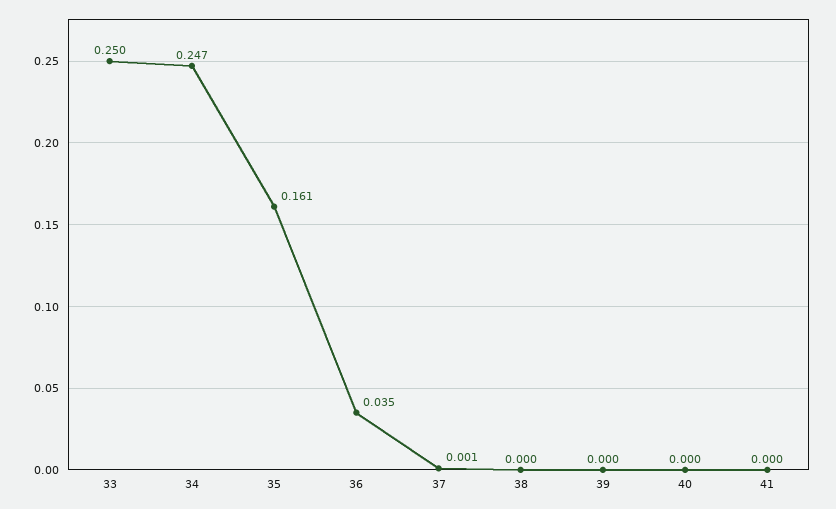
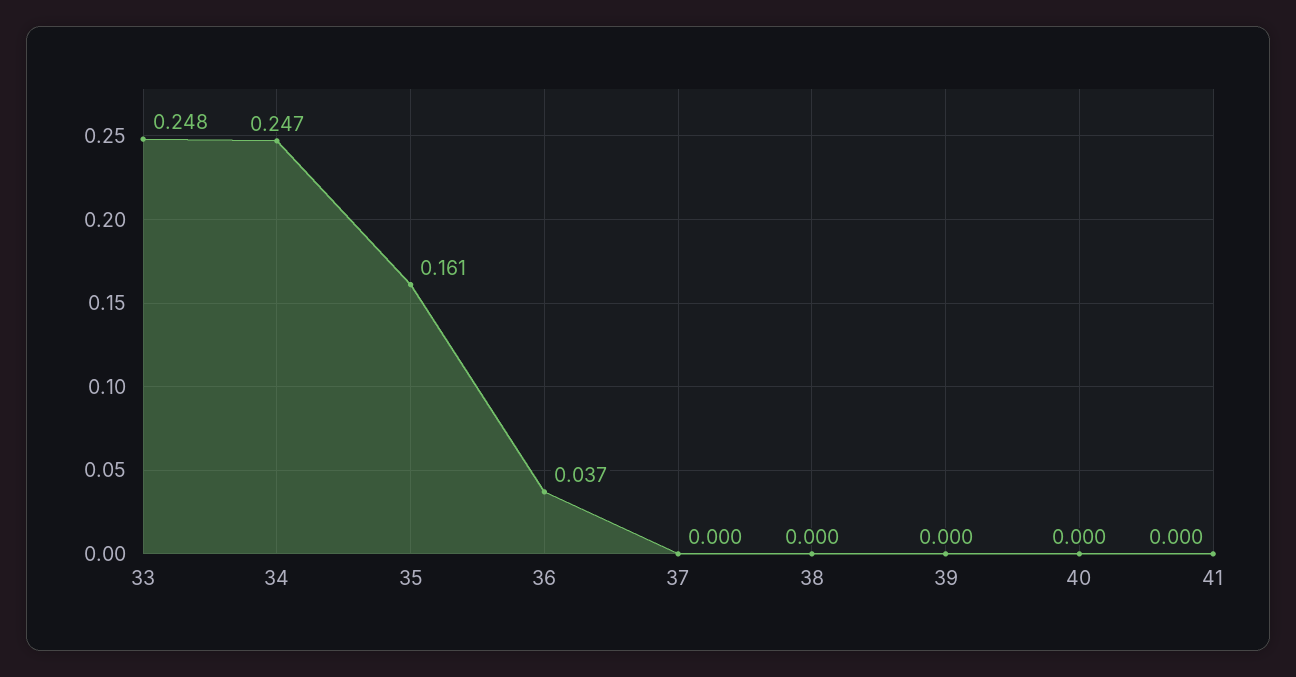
  {
-   "33": 0.25,
+   "33": 0.248,
    "34": 0.247,
    "35": 0.161,
-   "36": 0.035,
+   "36": 0.037,
-   "37": 0.001,
+   "37": 0,
    "38": 0,
    "39": 0,
    "40": 0,
    "41": 0
  }

